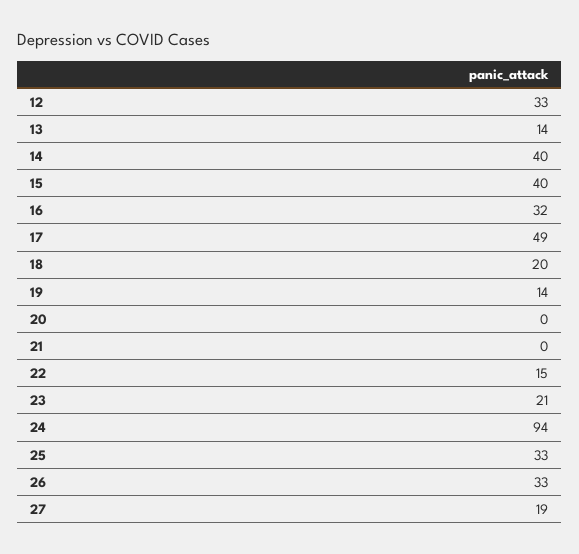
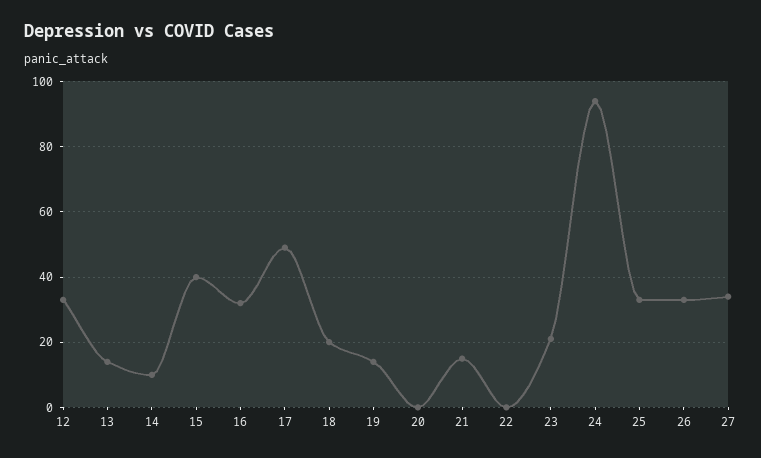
  {
    "12": 33,
    "13": 14,
-   "14": 40,
+   "14": 10,
    "15": 40,
    "16": 32,
    "17": 49,
    "18": 20,
    "19": 14,
    "20": 0,
-   "21": 0,
+   "21": 15,
-   "22": 15,
+   "22": 0,
    "23": 21,
    "24": 94,
    "25": 33,
    "26": 33,
-   "27": 19
+   "27": 35
  }

